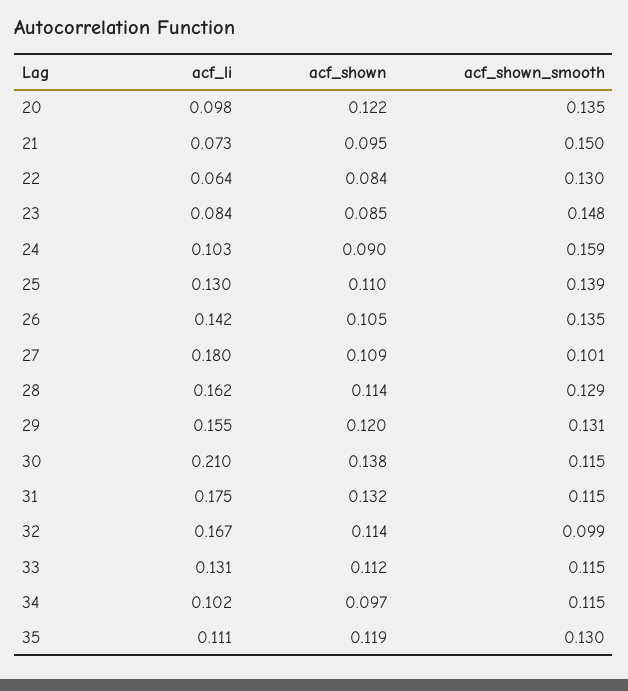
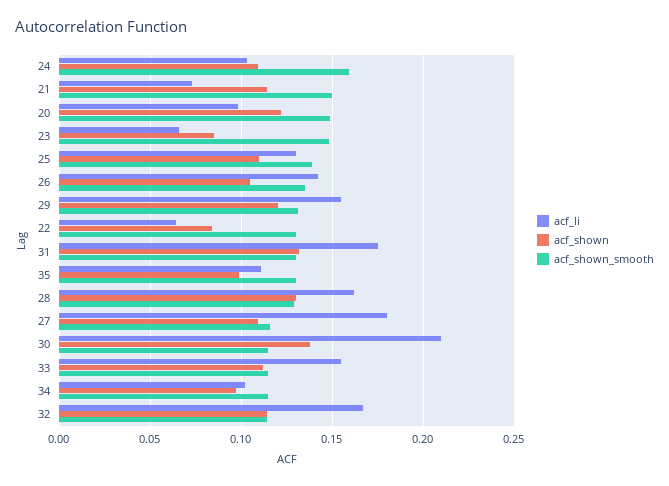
  {
    "acf_li": {
      "20": 0.098,
      "21": 0.073,
      "22": 0.064,
-     "23": 0.084,
+     "23": 0.065,
      "24": 0.103,
      "25": 0.13,
      "26": 0.142,
      "27": 0.18,
      "28": 0.162,
      "29": 0.155,
      "30": 0.21,
      "31": 0.175,
      "32": 0.167,
-     "33": 0.131,
+     "33": 0.155,
      "34": 0.102,
      "35": 0.111
    },
    "acf_shown": {
      "20": 0.122,
-     "21": 0.095,
+     "21": 0.115,
      "22": 0.084,
      "23": 0.085,
-     "24": 0.09,
+     "24": 0.11,
      "25": 0.11,
      "26": 0.105,
      "27": 0.109,
-     "28": 0.114,
+     "28": 0.13,
      "29": 0.12,
      "30": 0.138,
      "31": 0.132,
      "32": 0.114,
      "33": 0.112,
      "34": 0.097,
-     "35": 0.119
+     "35": 0.1
    },
    "acf_shown_smooth": {
-     "20": 0.135,
+     "20": 0.15,
      "21": 0.15,
      "22": 0.13,
      "23": 0.148,
      "24": 0.159,
      "25": 0.139,
      "26": 0.135,
-     "27": 0.101,
+     "27": 0.115,
      "28": 0.129,
      "29": 0.131,
      "30": 0.115,
-     "31": 0.115,
+     "31": 0.13,
-     "32": 0.099,
+     "32": 0.115,
      "33": 0.115,
      "34": 0.115,
      "35": 0.13
    }
  }

